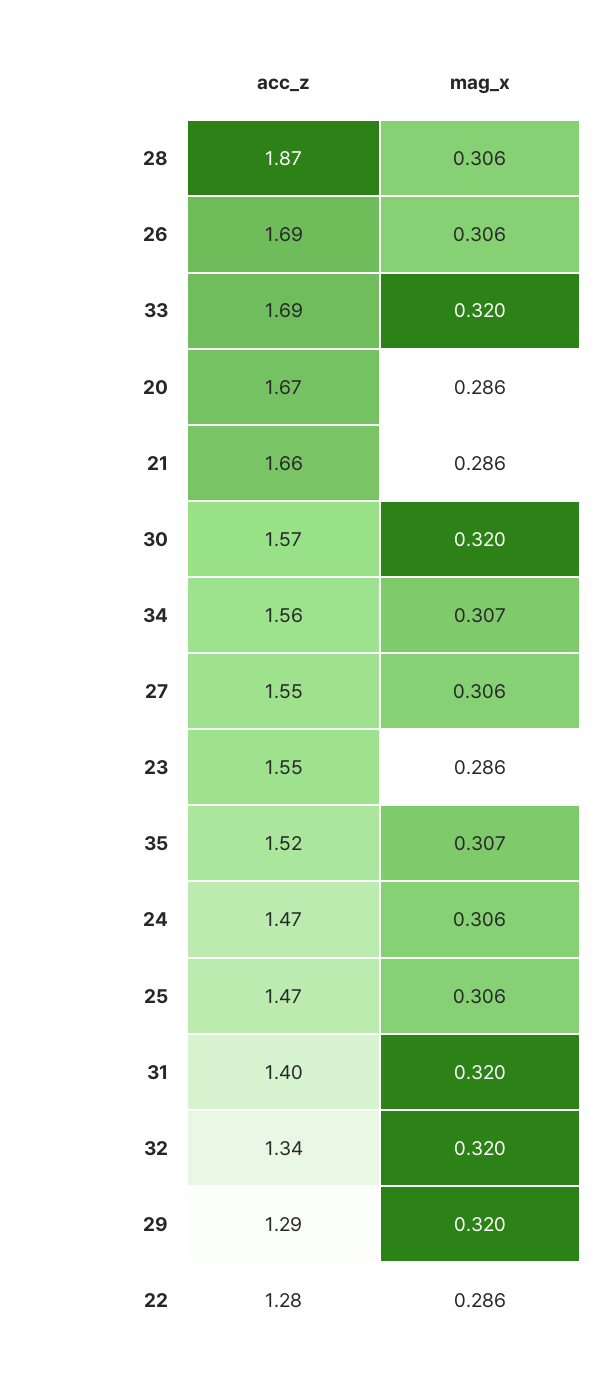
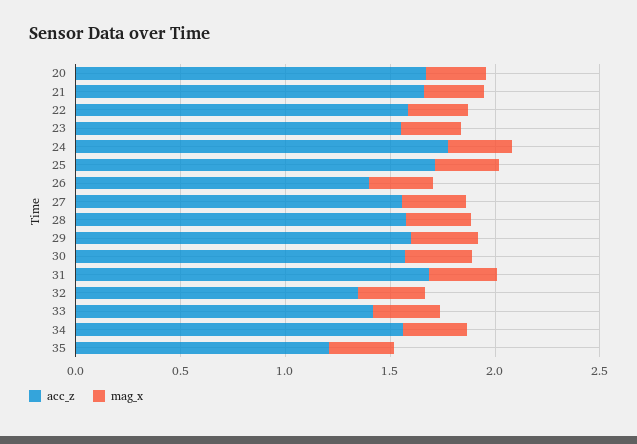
  {
    "acc_z": {
-     "28": 1.87,
+     "28": 1.6,
-     "26": 1.69,
+     "26": 1.4,
-     "33": 1.69,
+     "33": 1.4,
      "20": 1.67,
      "21": 1.66,
      "30": 1.57,
      "34": 1.56,
      "27": 1.55,
      "23": 1.55,
-     "35": 1.52,
+     "35": 1.2,
-     "24": 1.47,
+     "24": 1.8,
-     "25": 1.47,
+     "25": 1.7,
-     "31": 1.4,
+     "31": 1.7,
      "32": 1.34,
-     "29": 1.29,
+     "29": 1.6,
-     "22": 1.28
+     "22": 1.6
    },
    "mag_x": {
      "28": 0.306,
      "26": 0.306,
      "33": 0.32,
      "20": 0.286,
      "21": 0.286,
      "30": 0.32,
      "34": 0.307,
      "27": 0.306,
      "23": 0.286,
      "35": 0.307,
      "24": 0.306,
      "25": 0.306,
      "31": 0.32,
      "32": 0.32,
      "29": 0.32,
      "22": 0.286
    }
  }

